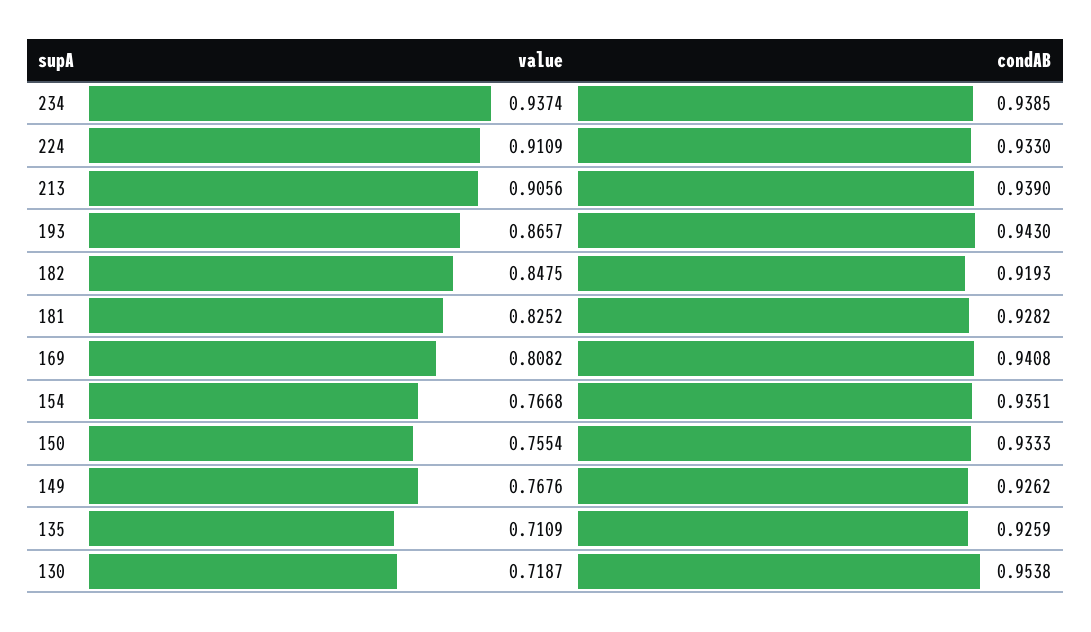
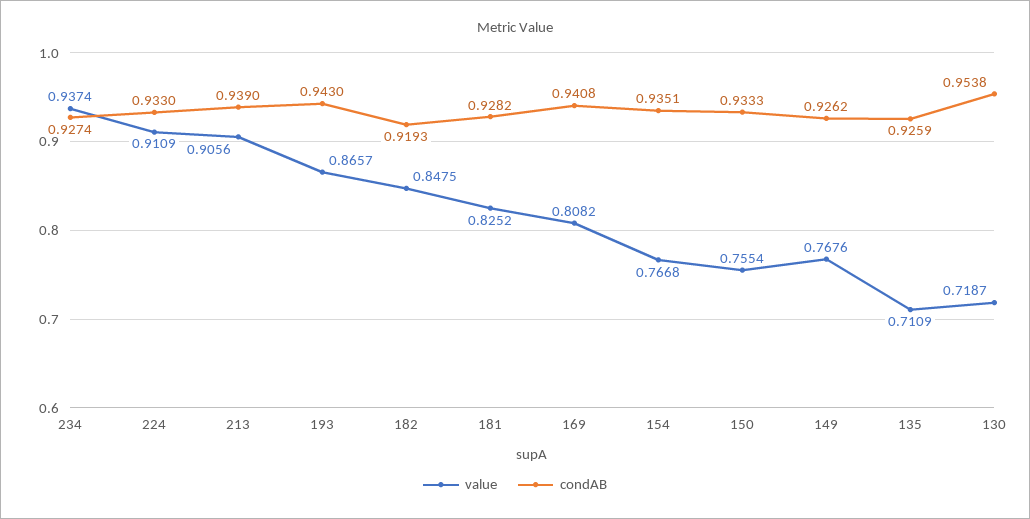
  {
    "value": {
      "234": 0.9374,
      "224": 0.9109,
      "213": 0.9056,
      "193": 0.8657,
      "182": 0.8475,
      "181": 0.8252,
      "169": 0.8082,
      "154": 0.7668,
      "150": 0.7554,
      "149": 0.7676,
      "135": 0.7109,
      "130": 0.7187
    },
    "condAB": {
-     "234": 0.9385,
+     "234": 0.9274,
      "224": 0.933,
      "213": 0.939,
      "193": 0.943,
      "182": 0.9193,
      "181": 0.9282,
      "169": 0.9408,
      "154": 0.9351,
      "150": 0.9333,
      "149": 0.9262,
      "135": 0.9259,
      "130": 0.9538
    }
  }

